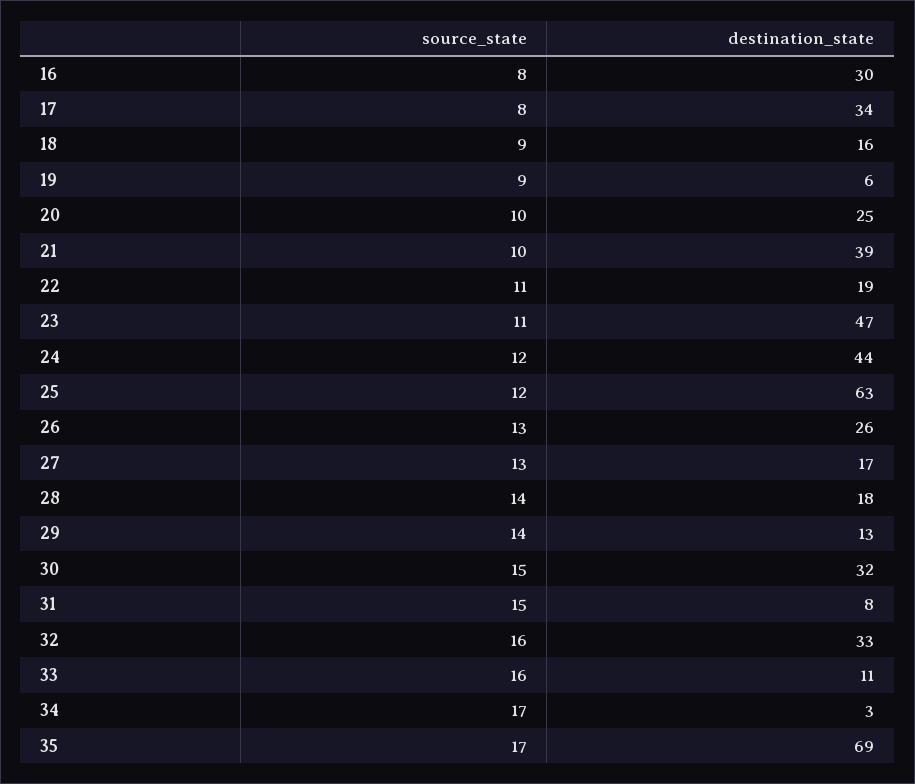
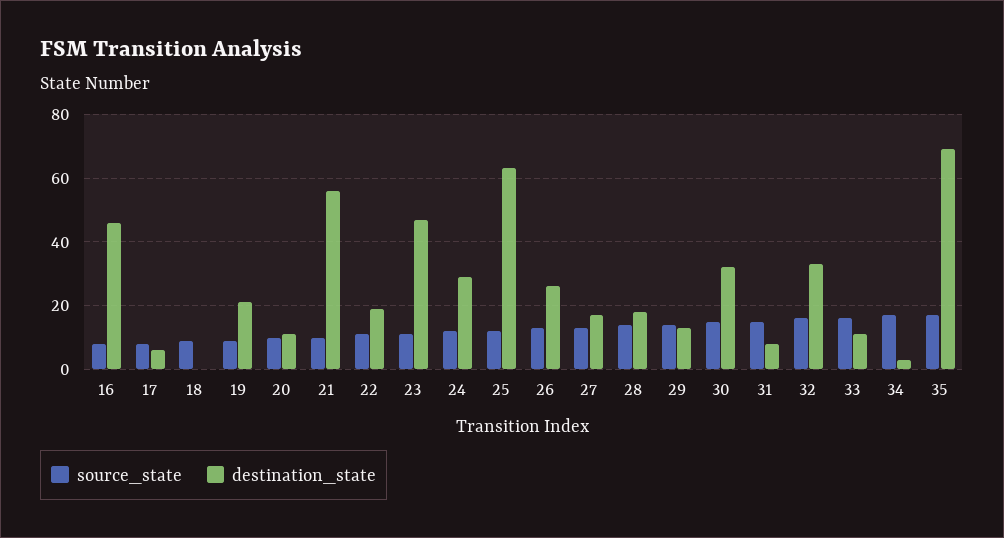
  {
    "source_state": {
      "16": 8,
      "17": 8,
      "18": 9,
      "19": 9,
      "20": 10,
      "21": 10,
      "22": 11,
      "23": 11,
      "24": 12,
      "25": 12,
      "26": 13,
      "27": 13,
      "28": 14,
      "29": 14,
      "30": 15,
      "31": 15,
      "32": 16,
      "33": 16,
      "34": 17,
      "35": 17
    },
    "destination_state": {
-     "16": 30,
+     "16": 45,
-     "17": 34,
+     "17": 5,
-     "18": 16,
+     "18": 0,
-     "19": 6,
+     "19": 20,
-     "20": 25,
+     "20": 10,
-     "21": 39,
+     "21": 55,
      "22": 19,
      "23": 47,
-     "24": 44,
+     "24": 30,
      "25": 63,
      "26": 26,
      "27": 17,
      "28": 18,
      "29": 13,
      "30": 32,
      "31": 8,
      "32": 33,
      "33": 11,
      "34": 3,
      "35": 69
    }
  }

